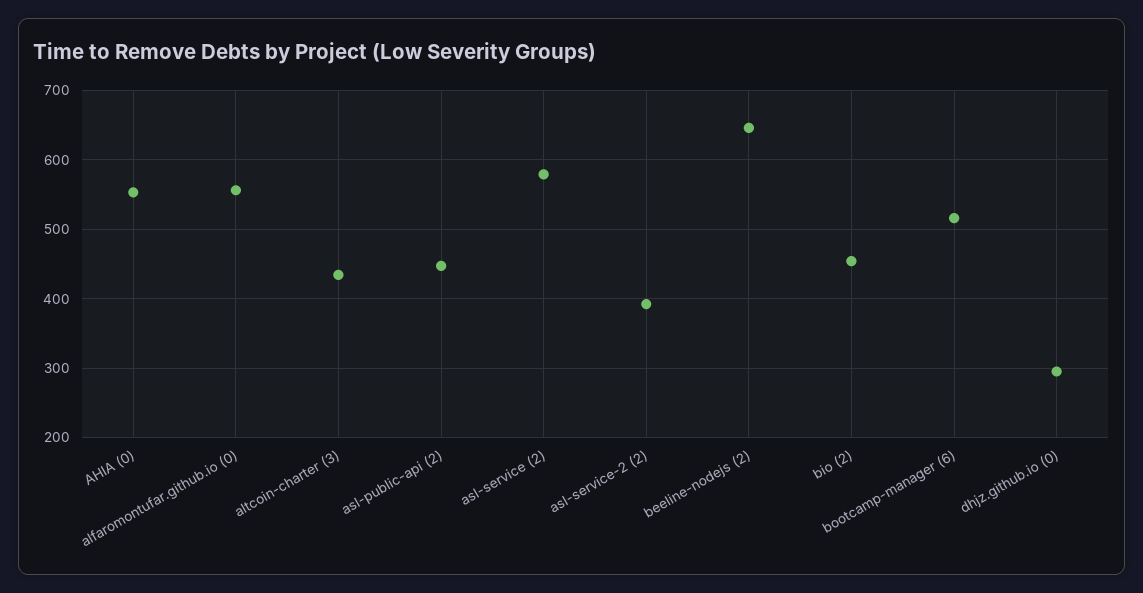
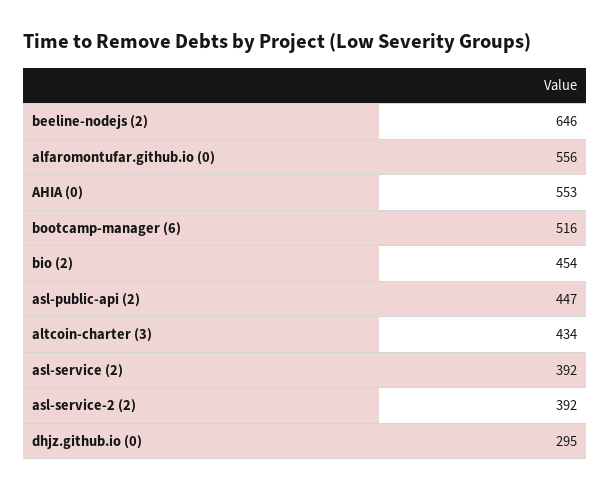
  {
    "AHIA (0)": 553,
    "alfaromontufar.github.io (0)": 556,
    "altcoin-charter (3)": 434,
    "asl-public-api (2)": 447,
-   "asl-service (2)": 580,
+   "asl-service (2)": 392,
    "asl-service-2 (2)": 392,
    "beeline-nodejs (2)": 646,
    "bio (2)": 454,
    "bootcamp-manager (6)": 516,
    "dhjz.github.io (0)": 295
  }

